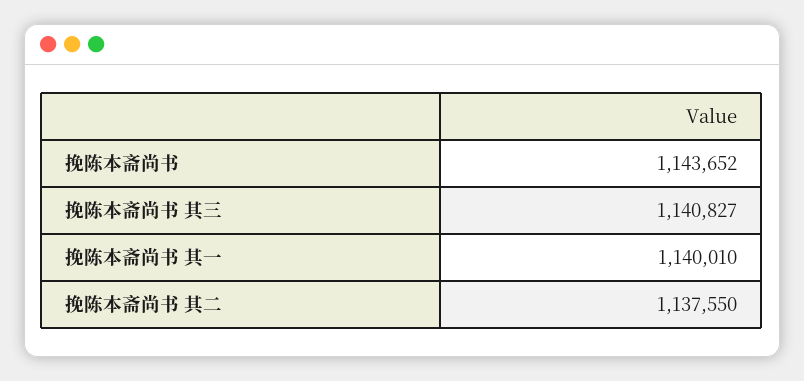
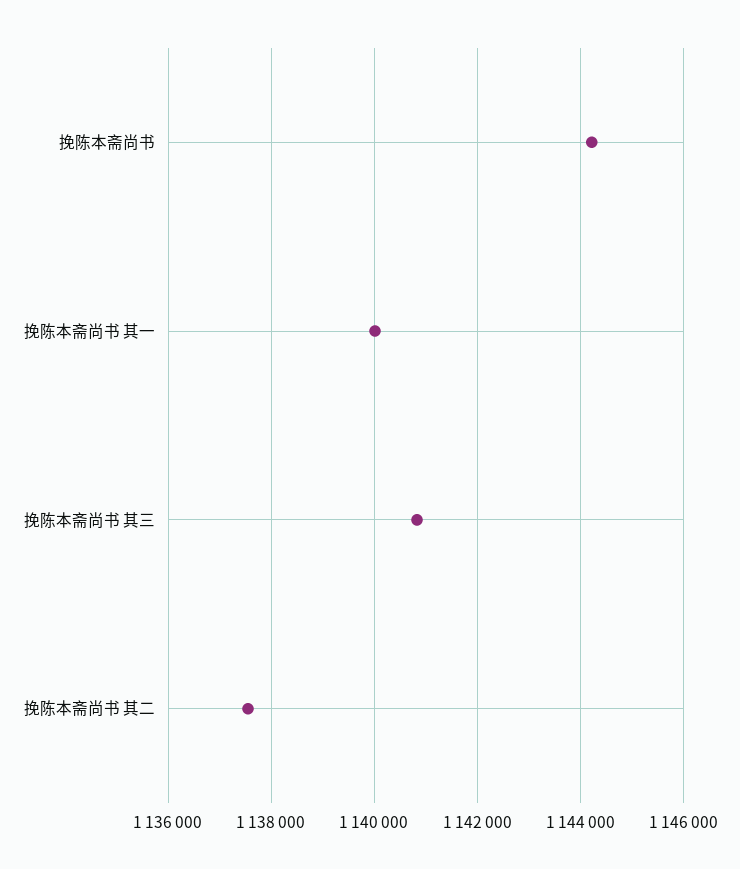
  {
-   "挽陈本斋尚书": 1143652,
+   "挽陈本斋尚书": 1144200,
    "挽陈本斋尚书 其三": 1140827,
    "挽陈本斋尚书 其一": 1140010,
    "挽陈本斋尚书 其二": 1137550
  }

